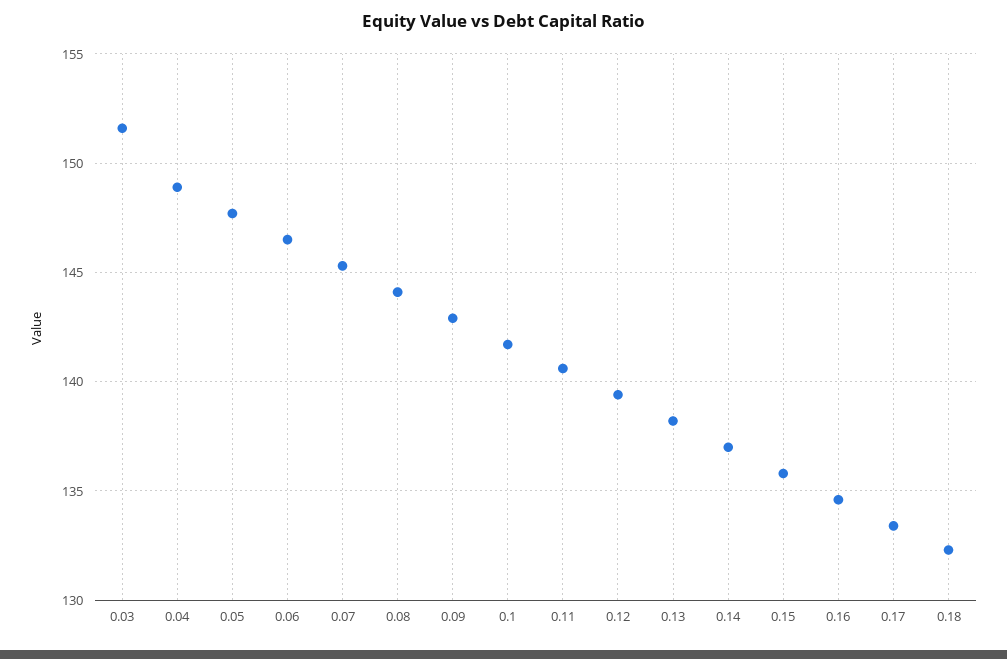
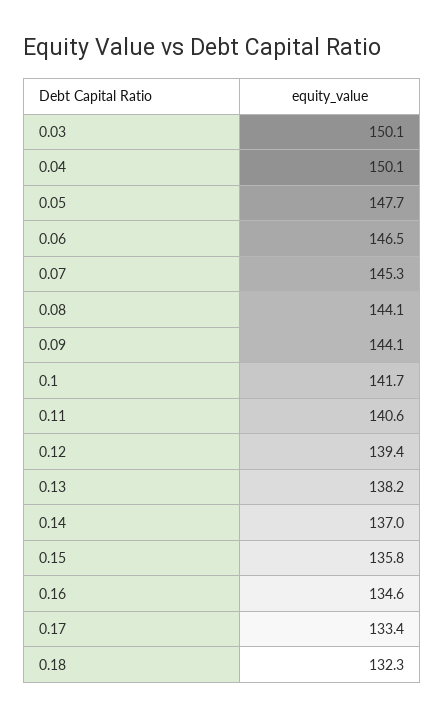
  {
-   "0.03": 151.5,
+   "0.03": 150.1,
-   "0.04": 149,
+   "0.04": 150.1,
    "0.05": 147.7,
    "0.06": 146.5,
    "0.07": 145.3,
    "0.08": 144.1,
-   "0.09": 143,
+   "0.09": 144.1,
    "0.1": 141.7,
    "0.11": 140.6,
    "0.12": 139.4,
    "0.13": 138.2,
    "0.14": 137,
    "0.15": 135.8,
    "0.16": 134.6,
    "0.17": 133.4,
    "0.18": 132.3
  }

